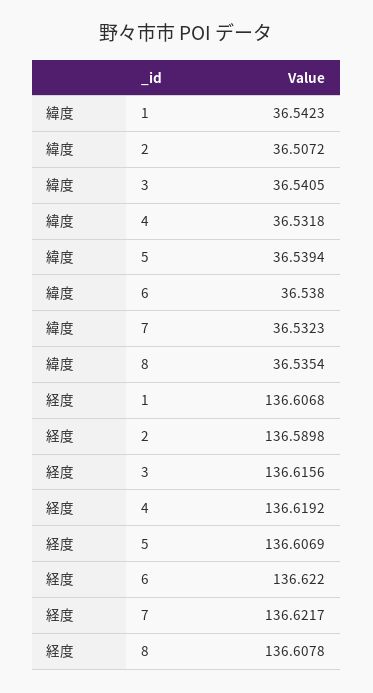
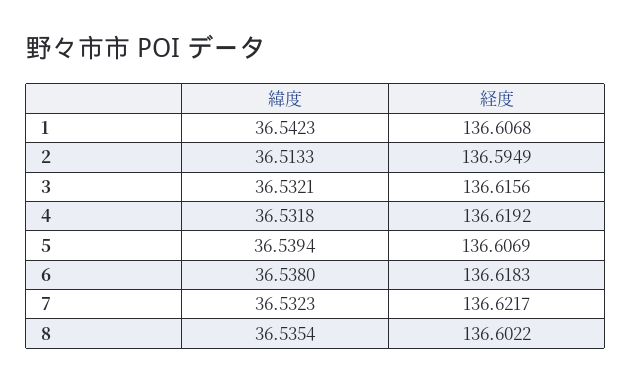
  {
    "緯度": {
      "1": 36.5423,
-     "2": 36.5072,
+     "2": 36.5133,
-     "3": 36.5405,
+     "3": 36.5321,
      "4": 36.5318,
      "5": 36.5394,
      "6": 36.538,
      "7": 36.5323,
      "8": 36.5354
    },
    "経度": {
      "1": 136.6068,
-     "2": 136.5898,
+     "2": 136.5949,
      "3": 136.6156,
      "4": 136.6192,
      "5": 136.6069,
-     "6": 136.622,
+     "6": 136.6183,
      "7": 136.6217,
-     "8": 136.6078
+     "8": 136.6022
    }
  }

